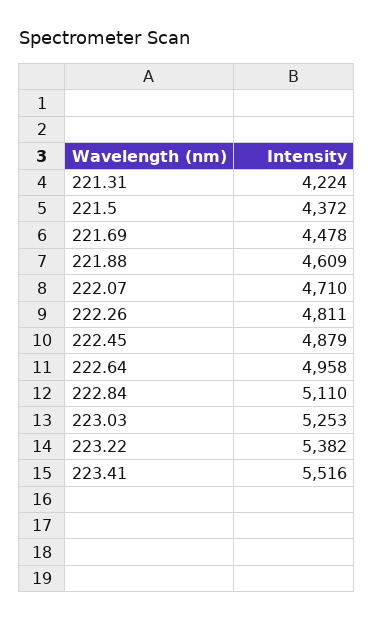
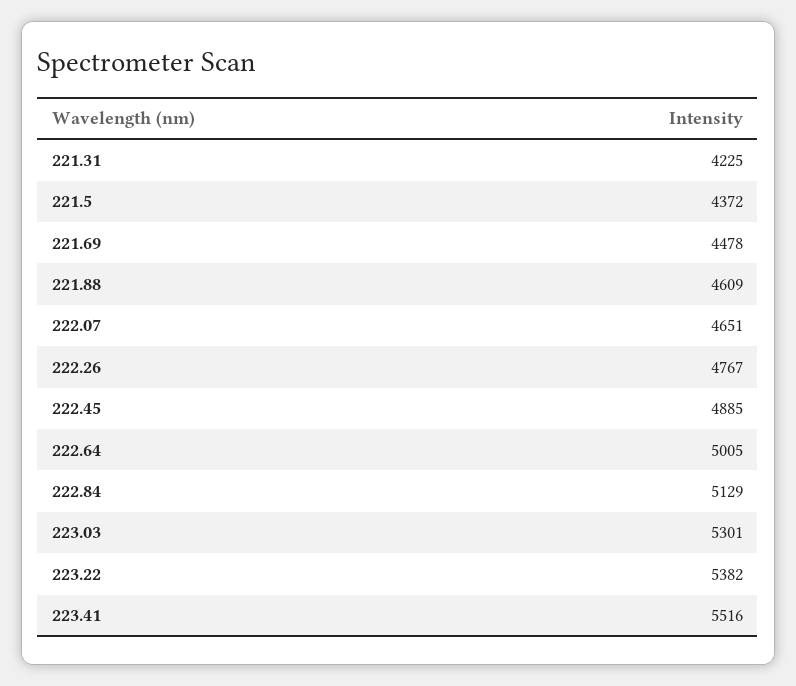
  {
-   "221.31": 4224,
+   "221.31": 4225,
    "221.5": 4372,
    "221.69": 4478,
    "221.88": 4609,
-   "222.07": 4710,
+   "222.07": 4651,
-   "222.26": 4811,
+   "222.26": 4767,
-   "222.45": 4879,
+   "222.45": 4885,
-   "222.64": 4958,
+   "222.64": 5005,
-   "222.84": 5110,
+   "222.84": 5129,
-   "223.03": 5253,
+   "223.03": 5301,
    "223.22": 5382,
    "223.41": 5516
  }

